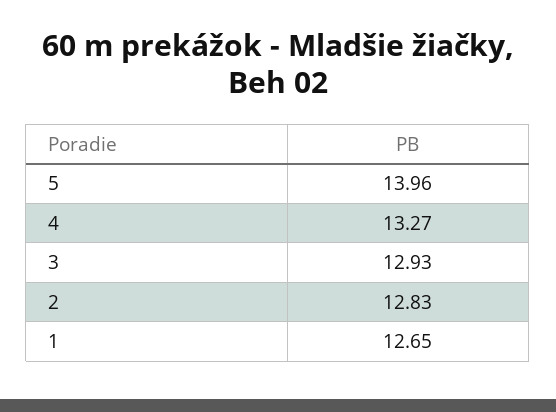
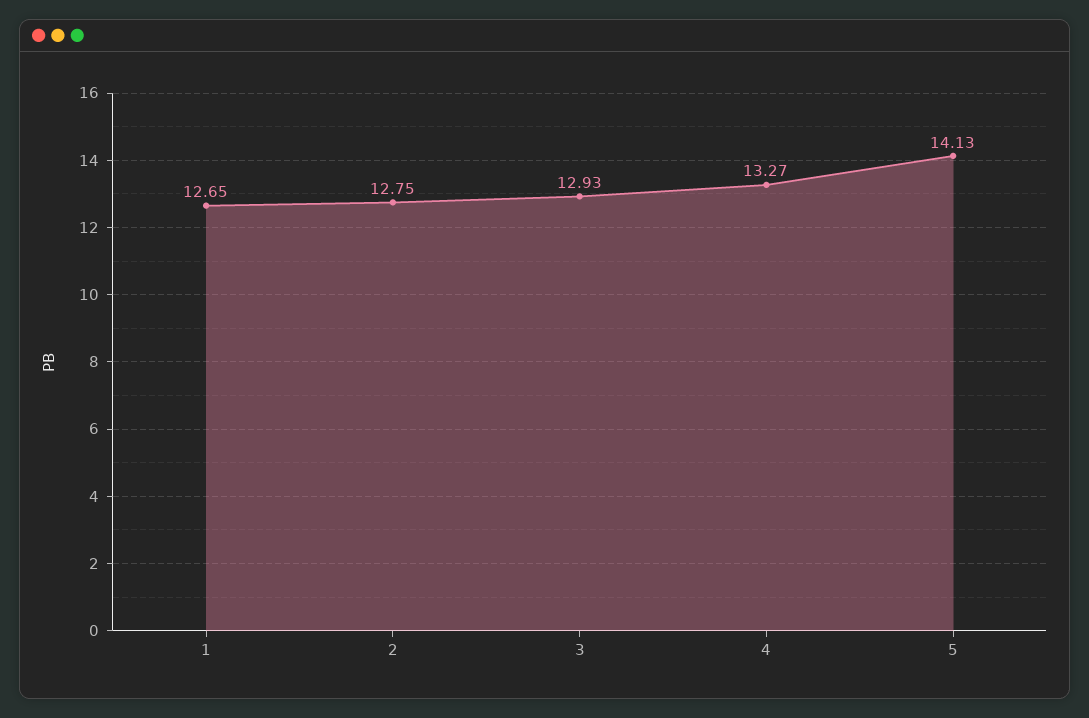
  {
-   "5": 13.96,
+   "5": 14.13,
    "4": 13.27,
    "3": 12.93,
-   "2": 12.83,
+   "2": 12.75,
    "1": 12.65
  }

